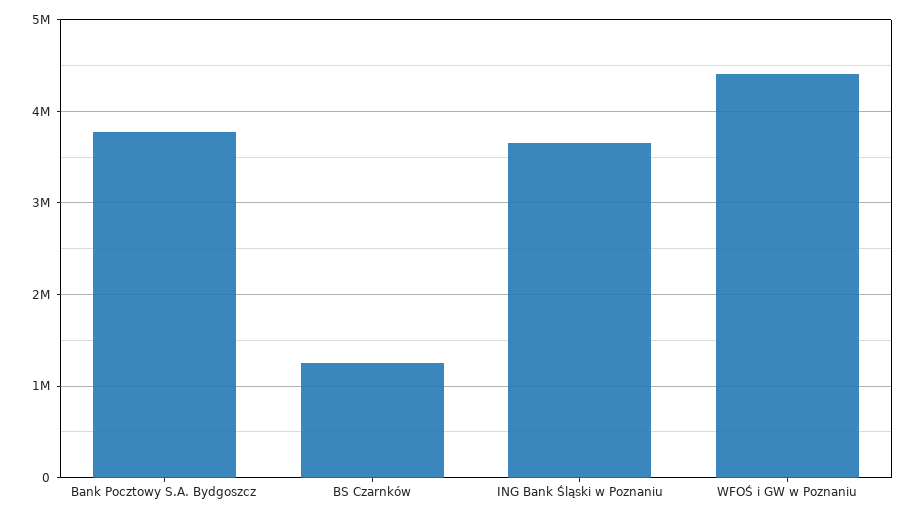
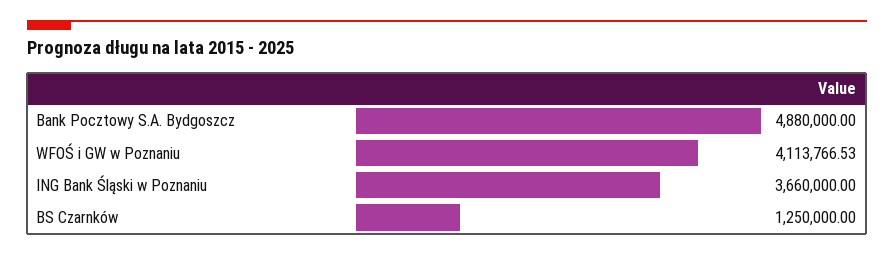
  {
-   "Bank Pocztowy S.A. Bydgoszcz": 3800000,
+   "Bank Pocztowy S.A. Bydgoszcz": 4880000,
    "BS Czarnków": 1250000,
    "ING Bank Śląski w Poznaniu": 3660000,
-   "WFOŚ i GW w Poznaniu": 4400000
+   "WFOŚ i GW w Poznaniu": 4113766.53
  }

